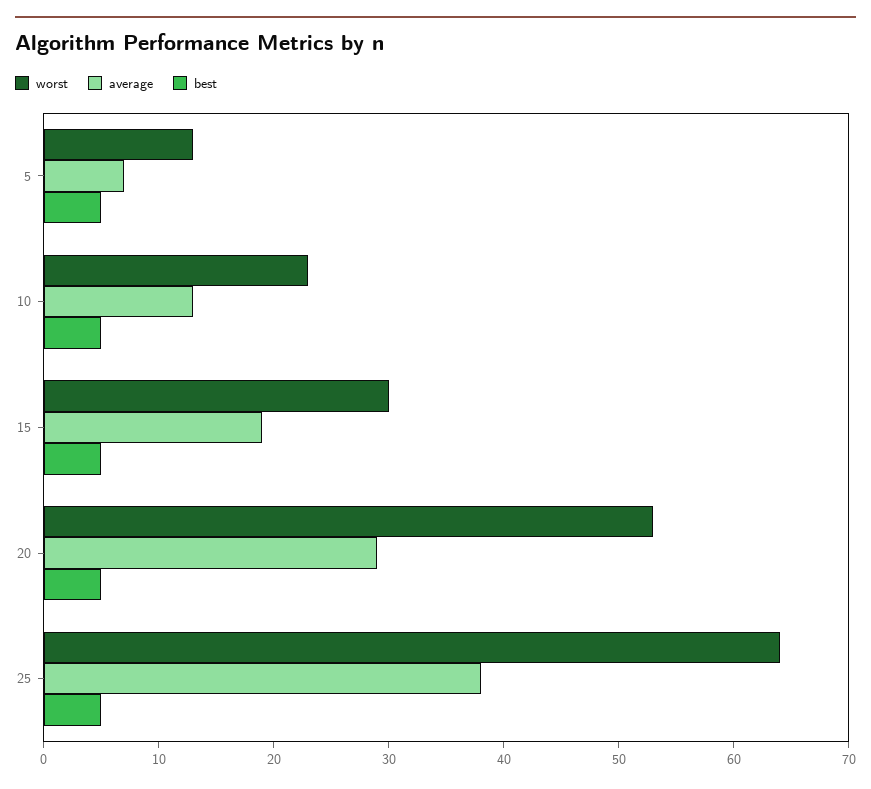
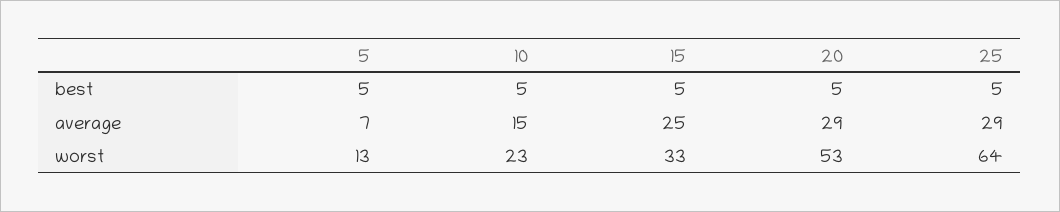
  {
    "worst": {
      "5": 13,
      "10": 23,
-     "15": 30,
+     "15": 33,
      "20": 53,
      "25": 64
    },
    "average": {
      "5": 7,
-     "10": 13,
+     "10": 15,
-     "15": 19,
+     "15": 25,
      "20": 29,
-     "25": 38
+     "25": 29
    },
    "best": {
      "5": 5,
      "10": 5,
      "15": 5,
      "20": 5,
      "25": 5
    }
  }

